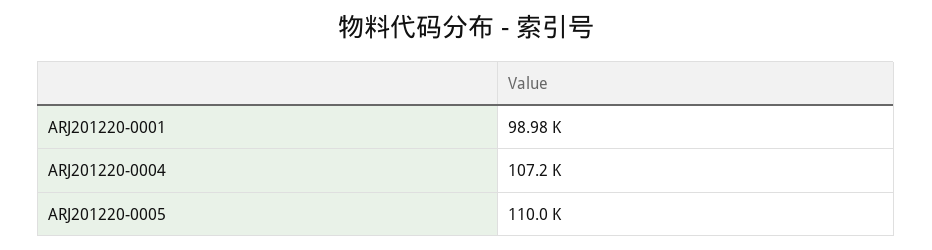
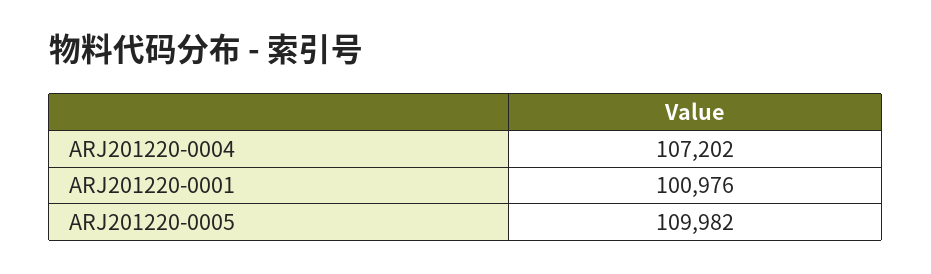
  {
-   "ARJ201220-0001": 98980,
+   "ARJ201220-0001": 100976,
    "ARJ201220-0004": 107202,
    "ARJ201220-0005": 109982
  }

